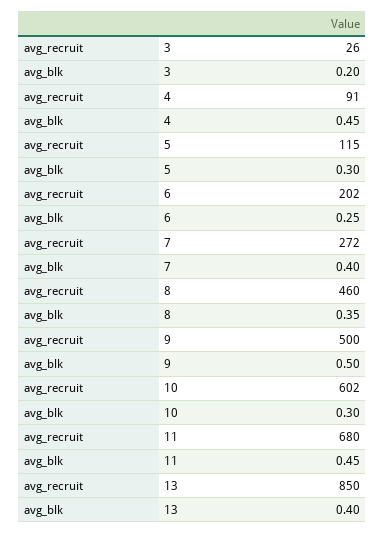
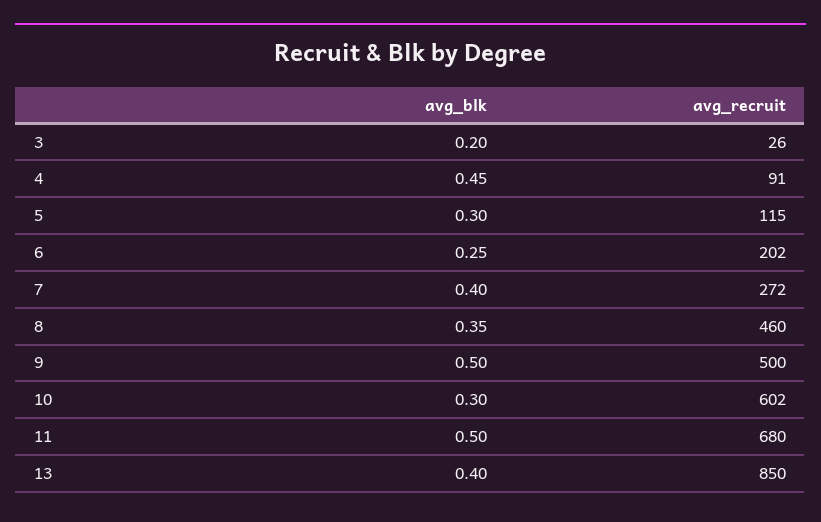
  {
    "avg_recruit": {
      "3": 26,
      "4": 91,
      "5": 115,
      "6": 202,
      "7": 272,
      "8": 460,
      "9": 500,
      "10": 602,
      "11": 680,
      "13": 850
    },
    "avg_blk": {
      "3": 0.2,
      "4": 0.45,
      "5": 0.3,
      "6": 0.25,
      "7": 0.4,
      "8": 0.35,
      "9": 0.5,
      "10": 0.3,
-     "11": 0.45,
+     "11": 0.5,
      "13": 0.4
    }
  }

